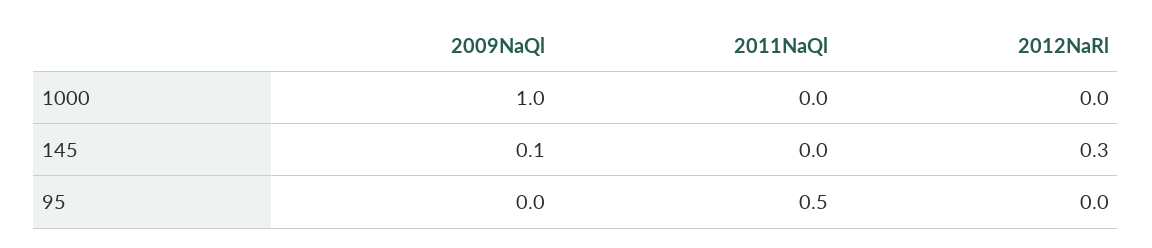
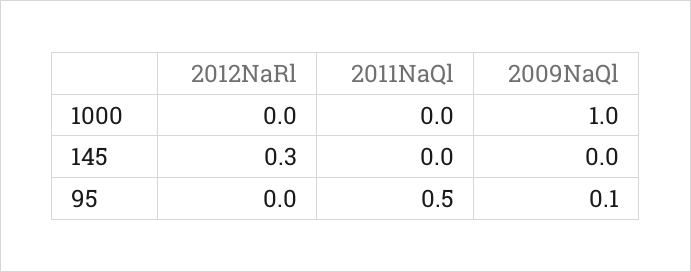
  {
    "2009NaQl": {
      "1000": 1,
-     "145": 0.1,
+     "145": 0,
-     "95": 0
+     "95": 0.1
    },
    "2011NaQl": {
      "1000": 0,
      "145": 0,
      "95": 0.5
    },
    "2012NaRl": {
      "1000": 0,
      "145": 0.3,
      "95": 0
    }
  }

